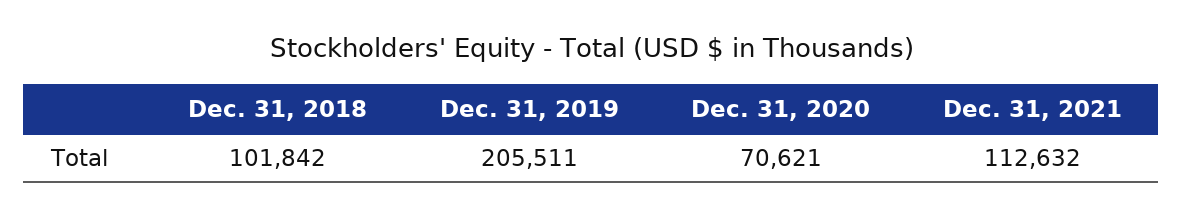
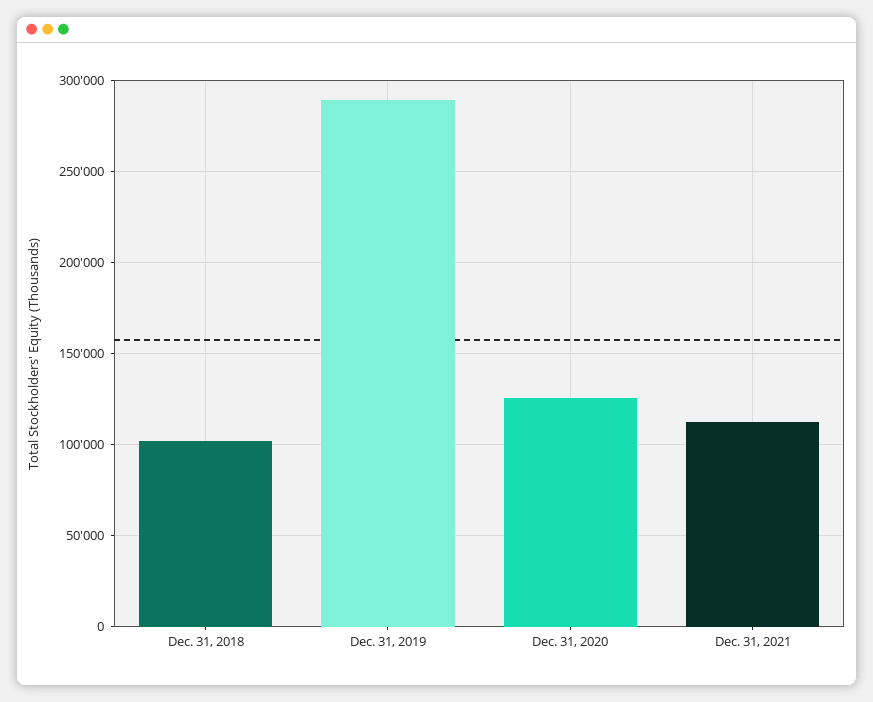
  {
    "Dec. 31, 2018": 101842,
-   "Dec. 31, 2019": 205511,
+   "Dec. 31, 2019": 290000,
-   "Dec. 31, 2020": 70621,
+   "Dec. 31, 2020": 125000,
    "Dec. 31, 2021": 112632
  }

